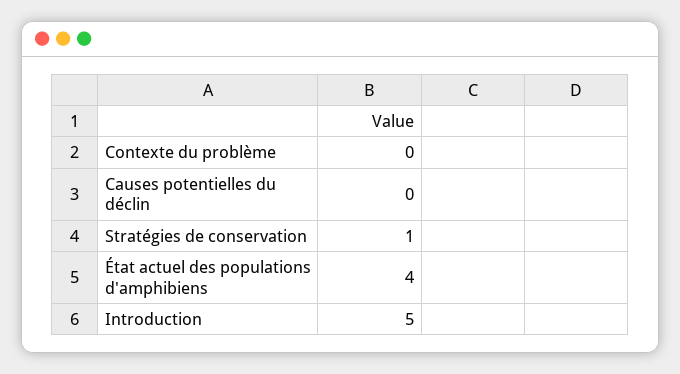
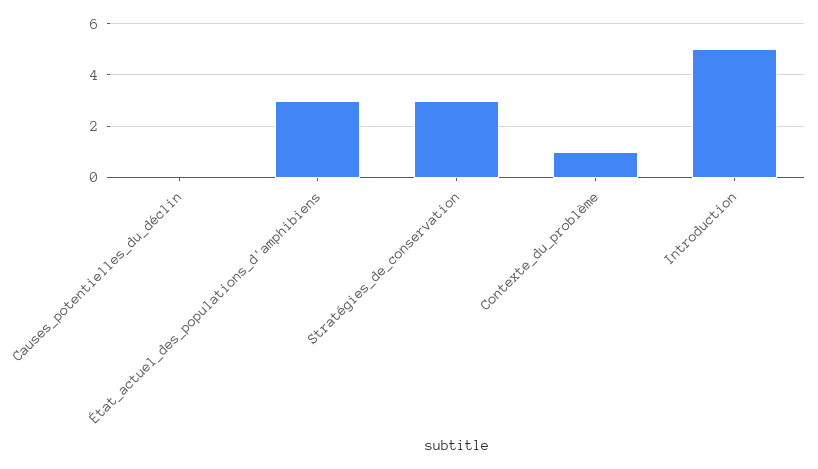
  {
-   "Contexte du problème": 0,
+   "Contexte du problème": 1,
    "Causes potentielles du déclin": 0,
-   "Stratégies de conservation": 1,
+   "Stratégies de conservation": 3,
-   "État actuel des populations d'amphibiens": 4,
+   "État actuel des populations d'amphibiens": 3,
    "Introduction": 5
  }

